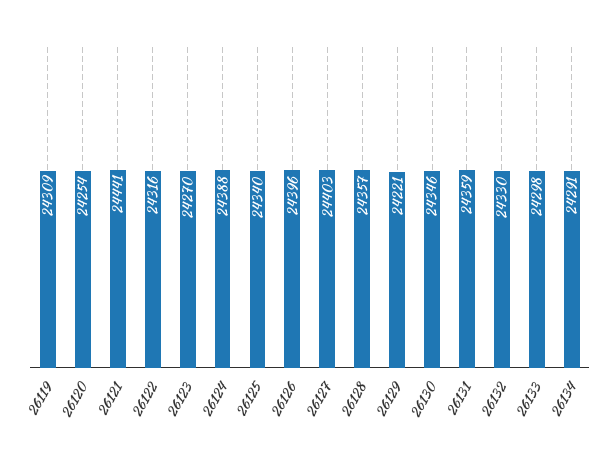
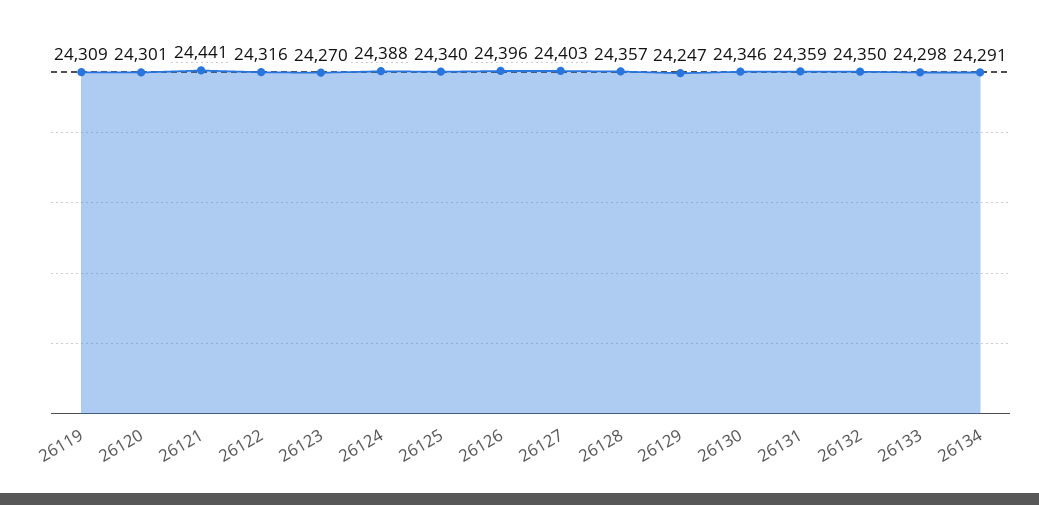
  {
    "26119": 24309,
-   "26120": 24254,
+   "26120": 24301,
    "26121": 24441,
    "26122": 24316,
    "26123": 24270,
    "26124": 24388,
    "26125": 24340,
    "26126": 24396,
    "26127": 24403,
    "26128": 24357,
-   "26129": 24221,
+   "26129": 24247,
    "26130": 24346,
    "26131": 24359,
-   "26132": 24330,
+   "26132": 24350,
    "26133": 24298,
    "26134": 24291
  }

